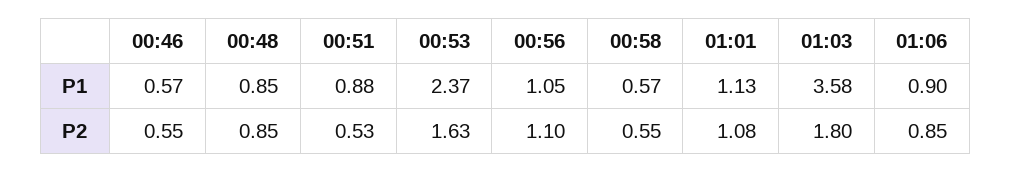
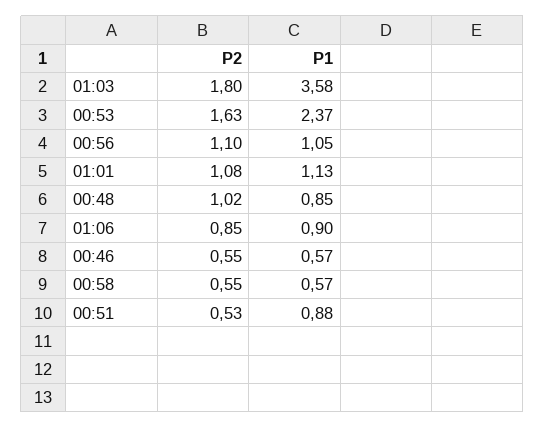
  {
    "00:46": {
      "P1": 0.57,
      "P2": 0.55
    },
    "00:48": {
      "P1": 0.85,
-     "P2": 0.85
+     "P2": 1.02
    },
    "00:51": {
      "P1": 0.88,
      "P2": 0.53
    },
    "00:53": {
      "P1": 2.37,
      "P2": 1.63
    },
    "00:56": {
      "P1": 1.05,
      "P2": 1.1
    },
    "00:58": {
      "P1": 0.57,
      "P2": 0.55
    },
    "01:01": {
      "P1": 1.13,
      "P2": 1.08
    },
    "01:03": {
      "P1": 3.58,
      "P2": 1.8
    },
    "01:06": {
      "P1": 0.9,
      "P2": 0.85
    }
  }

